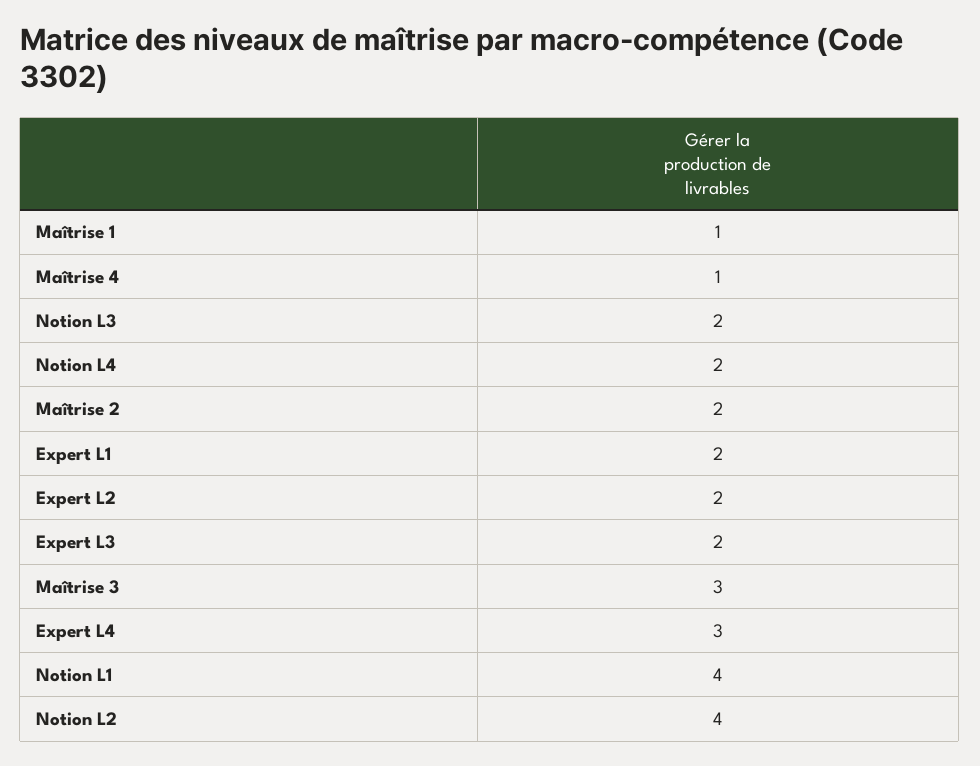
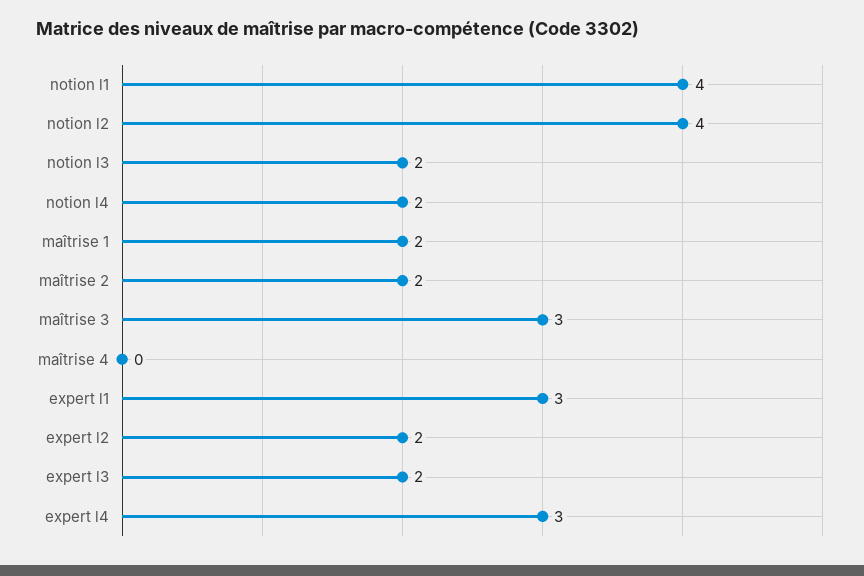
  {
-   "Maîtrise 1": 1,
+   "Maîtrise 1": 2,
-   "Maîtrise 4": 1,
+   "Maîtrise 4": 0,
    "Notion L3": 2,
    "Notion L4": 2,
    "Maîtrise 2": 2,
-   "Expert L1": 2,
+   "Expert L1": 3,
    "Expert L2": 2,
    "Expert L3": 2,
    "Maîtrise 3": 3,
    "Expert L4": 3,
    "Notion L1": 4,
    "Notion L2": 4
  }

